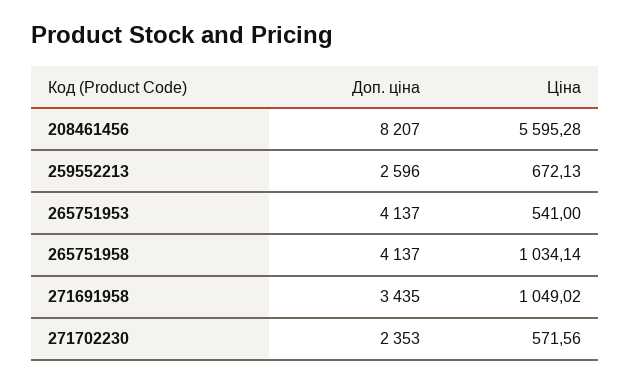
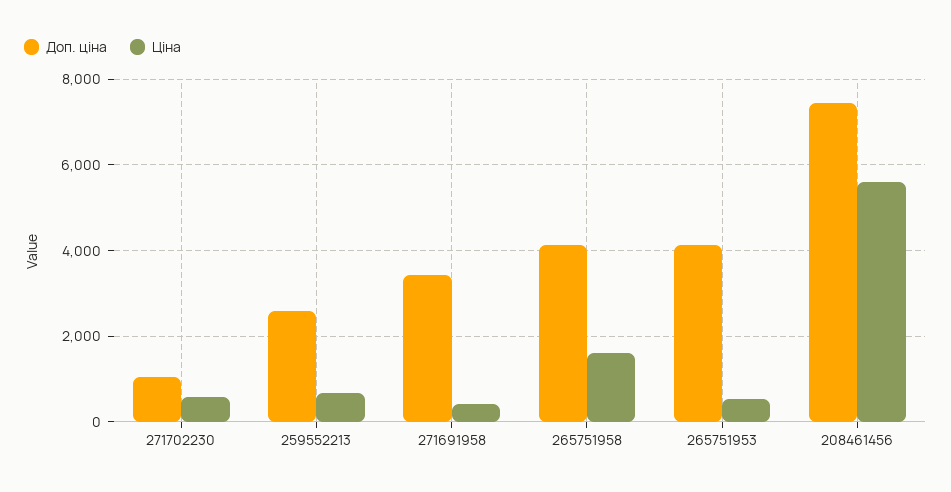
  {
    "Доп. ціна": {
-     "208461456": 8207,
+     "208461456": 7400,
      "259552213": 2596,
      "265751953": 4137,
      "265751958": 4137,
      "271691958": 3435,
-     "271702230": 2353
+     "271702230": 1000
    },
    "Ціна": {
      "208461456": 5595.28,
      "259552213": 672.13,
      "265751953": 541,
-     "265751958": 1034.14,
+     "265751958": 1600,
-     "271691958": 1049.02,
+     "271691958": 400,
      "271702230": 571.56
    }
  }

